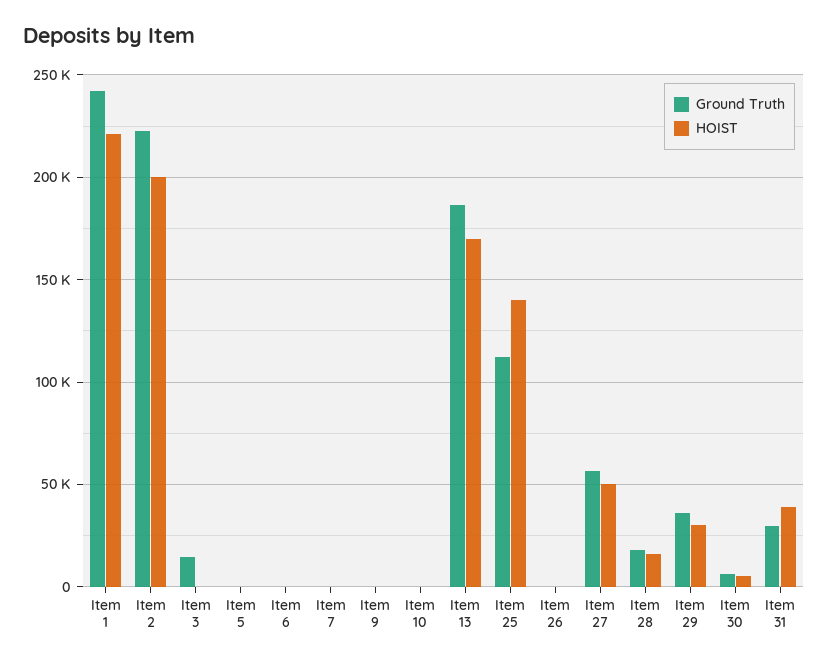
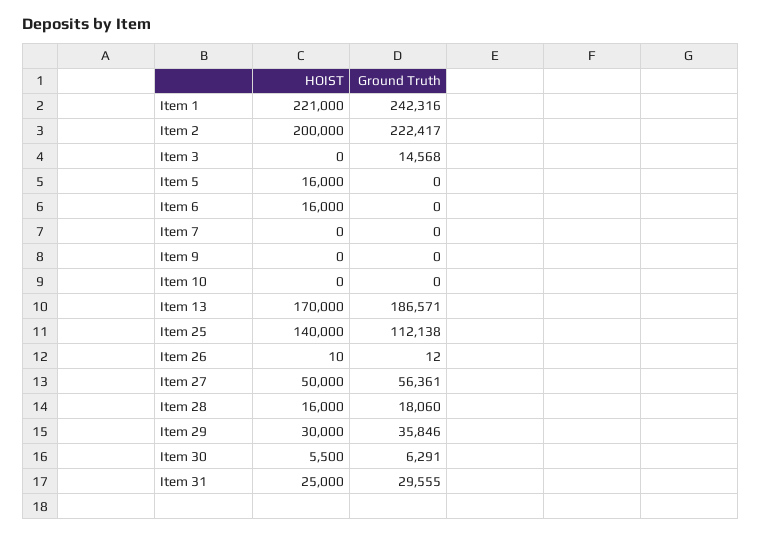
  {
    "Ground Truth": {
      "Item 1": 242316,
      "Item 2": 222417,
      "Item 3": 14568,
      "Item 5": 0,
      "Item 6": 0,
      "Item 7": 0,
      "Item 9": 0,
      "Item 10": 0,
      "Item 13": 186571,
      "Item 25": 112138,
      "Item 26": 12,
      "Item 27": 56361,
      "Item 28": 18060,
      "Item 29": 35846,
      "Item 30": 6291,
      "Item 31": 29555
    },
    "HOIST": {
      "Item 1": 221000,
      "Item 2": 200000,
      "Item 3": 0,
-     "Item 5": 0,
+     "Item 5": 16000,
-     "Item 6": 0,
+     "Item 6": 16000,
      "Item 7": 0,
      "Item 9": 0,
      "Item 10": 0,
      "Item 13": 170000,
      "Item 25": 140000,
      "Item 26": 10,
      "Item 27": 50000,
      "Item 28": 16000,
      "Item 29": 30000,
      "Item 30": 5500,
-     "Item 31": 40000
+     "Item 31": 25000
    }
  }

